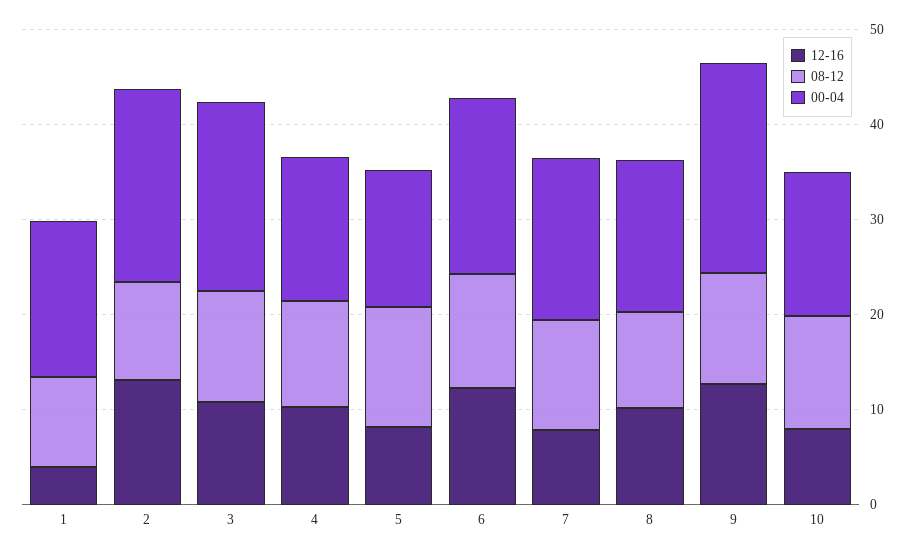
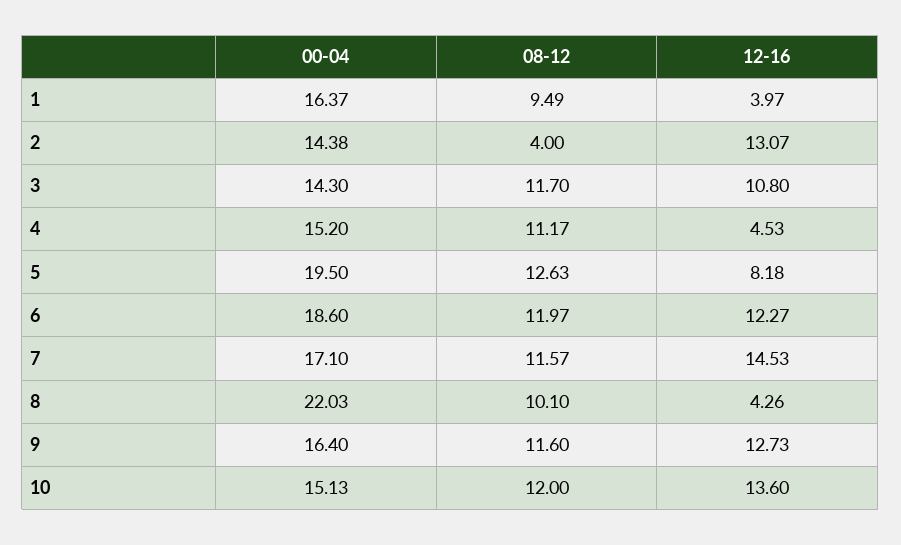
  {
    "12-16": {
      "1": 3.97,
      "2": 13.07,
      "3": 10.8,
-     "4": 10,
+     "4": 4.53,
      "5": 8.18,
      "6": 12.27,
-     "7": 8,
+     "7": 14.53,
-     "8": 10,
+     "8": 4.26,
      "9": 12.73,
-     "10": 8
+     "10": 13.6
    },
    "08-12": {
      "1": 9.49,
-     "2": 10,
+     "2": 4,
      "3": 11.7,
      "4": 11.17,
      "5": 12.63,
      "6": 11.97,
      "7": 11.57,
      "8": 10.1,
      "9": 11.6,
      "10": 12
    },
    "00-04": {
      "1": 16.37,
-     "2": 20,
+     "2": 14.38,
-     "3": 20,
+     "3": 14.3,
      "4": 15.2,
-     "5": 14,
+     "5": 19.5,
      "6": 18.6,
      "7": 17.1,
-     "8": 16,
+     "8": 22.03,
-     "9": 22,
+     "9": 16.4,
      "10": 15.13
    }
  }

